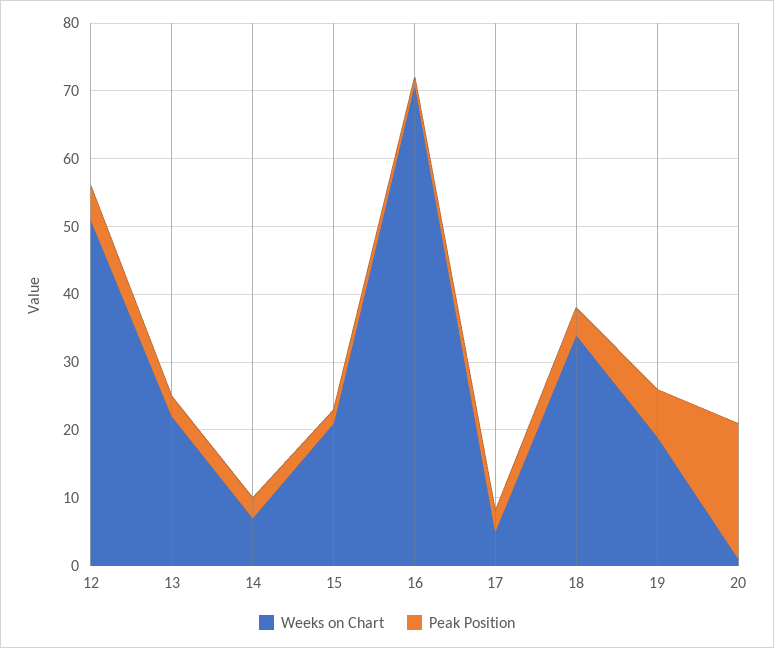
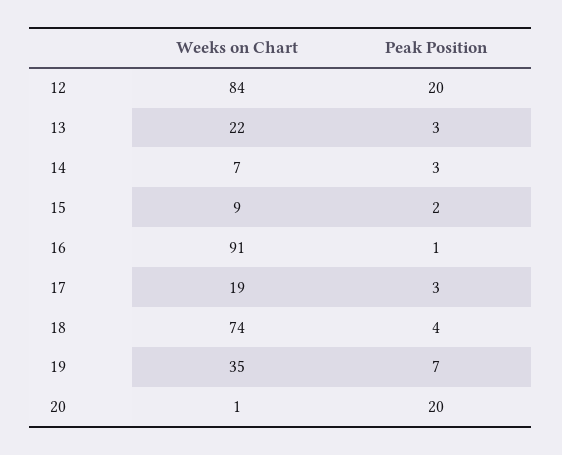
  {
    "Weeks on Chart": {
-     "12": 50,
+     "12": 84,
      "13": 22,
      "14": 7,
-     "15": 20,
+     "15": 9,
-     "16": 70,
+     "16": 91,
-     "17": 5,
+     "17": 19,
-     "18": 35,
+     "18": 74,
-     "19": 20,
+     "19": 35,
      "20": 1
    },
    "Peak Position": {
-     "12": 5,
+     "12": 20,
      "13": 3,
      "14": 3,
      "15": 2,
      "16": 1,
      "17": 3,
      "18": 4,
      "19": 7,
      "20": 20
    }
  }

